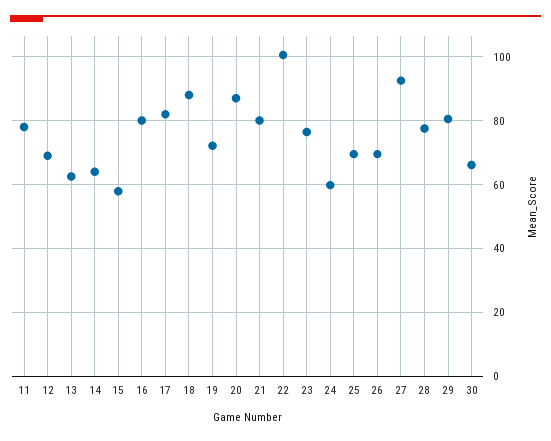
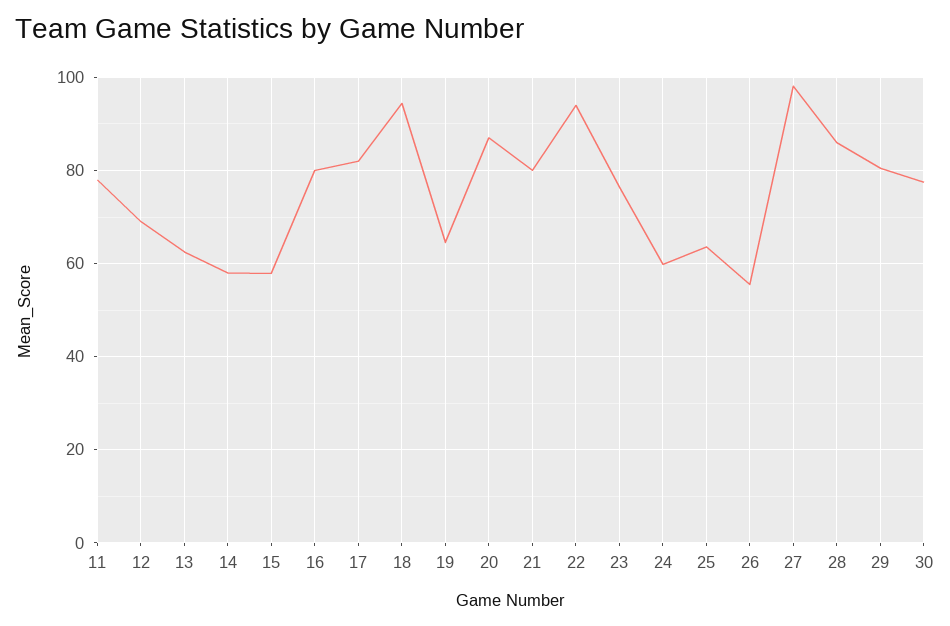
  {
    "11": 78,
    "12": 70,
    "13": 62,
-   "14": 64,
+   "14": 58,
    "15": 58,
    "16": 80,
    "17": 82,
-   "18": 88,
+   "18": 94,
-   "19": 72,
+   "19": 64,
    "20": 88,
    "21": 80,
-   "22": 100,
+   "22": 94,
    "23": 76,
    "24": 60,
-   "25": 70,
+   "25": 64,
-   "26": 70,
+   "26": 56,
-   "27": 92,
+   "27": 98,
-   "28": 78,
+   "28": 86,
    "29": 80,
-   "30": 66
+   "30": 78
  }

